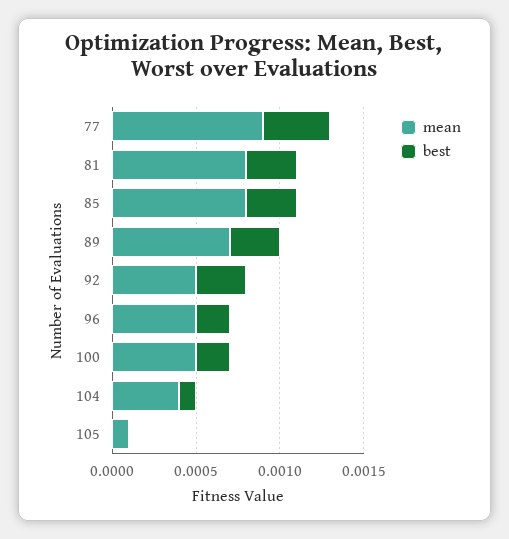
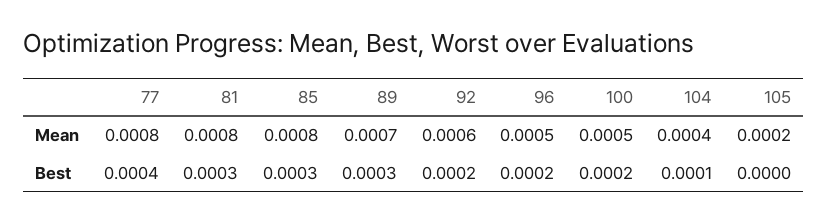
  {
    "mean": {
-     "77": 0.0009,
+     "77": 0.0008,
      "81": 0.0008,
      "85": 0.0008,
      "89": 0.0007,
-     "92": 0.0005,
+     "92": 0.0006,
      "96": 0.0005,
      "100": 0.0005,
      "104": 0.0004,
-     "105": 0.0001
+     "105": 0.0002
    },
    "best": {
      "77": 0.0004,
      "81": 0.0003,
      "85": 0.0003,
      "89": 0.0003,
-     "92": 0.0003,
+     "92": 0.0002,
      "96": 0.0002,
      "100": 0.0002,
      "104": 0.0001,
      "105": 0
    }
  }

